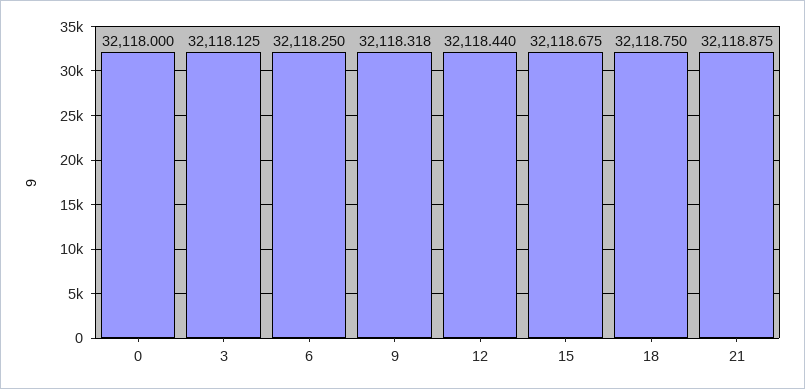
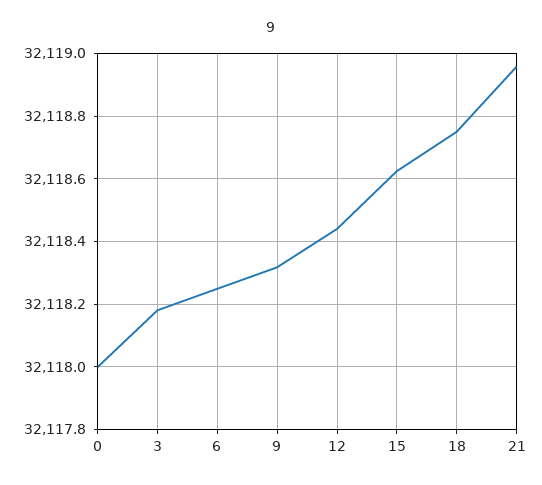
  {
    "0": 32118,
-   "3": 32118.125,
+   "3": 32118.18,
    "6": 32118.25,
    "9": 32118.318,
    "12": 32118.44,
-   "15": 32118.675,
+   "15": 32118.62,
    "18": 32118.75,
-   "21": 32118.875
+   "21": 32118.96
  }

